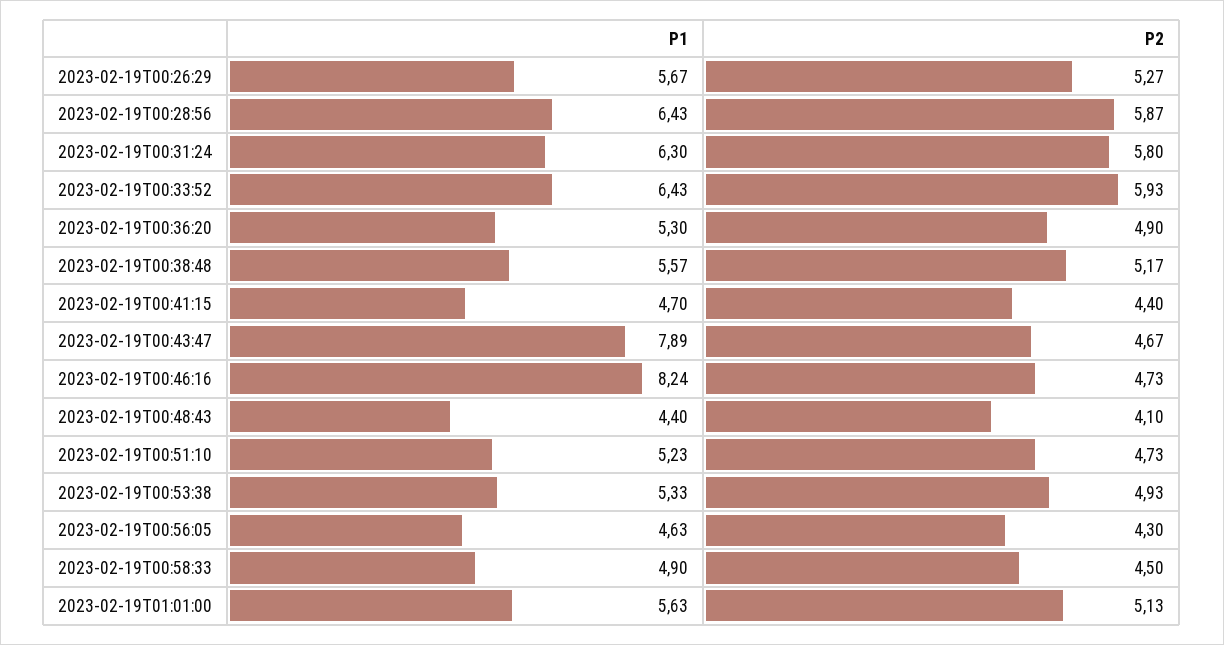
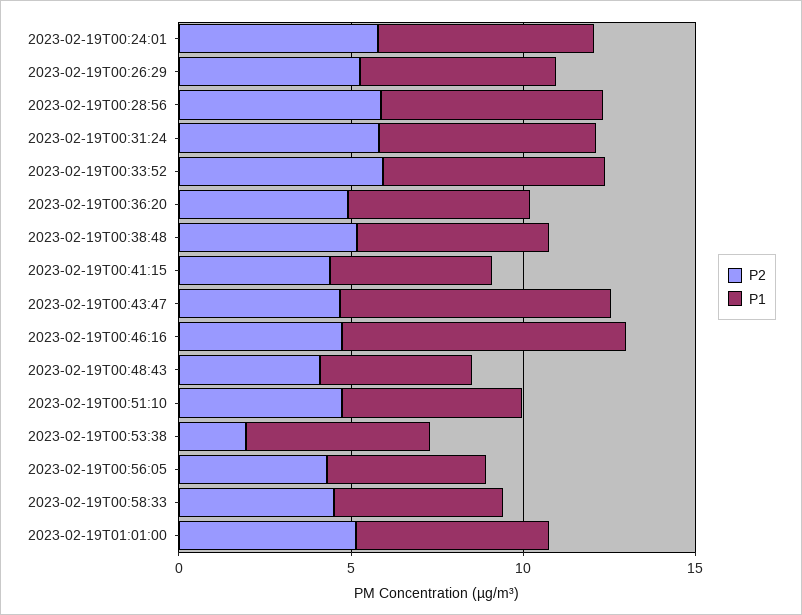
  {
    "P1": {
      "2023-02-19T00:26:29": 5.67,
      "2023-02-19T00:28:56": 6.43,
      "2023-02-19T00:31:24": 6.3,
      "2023-02-19T00:33:52": 6.43,
      "2023-02-19T00:36:20": 5.3,
      "2023-02-19T00:38:48": 5.57,
      "2023-02-19T00:41:15": 4.7,
      "2023-02-19T00:43:47": 7.89,
      "2023-02-19T00:46:16": 8.24,
      "2023-02-19T00:48:43": 4.4,
      "2023-02-19T00:51:10": 5.23,
      "2023-02-19T00:53:38": 5.33,
      "2023-02-19T00:56:05": 4.63,
      "2023-02-19T00:58:33": 4.9,
-     "2023-02-19T01:01:00": 5.63
+     "2023-02-19T01:01:00": 5.63,
+     "2023-02-19T00:24:01": 6
    },
    "P2": {
      "2023-02-19T00:26:29": 5.27,
      "2023-02-19T00:28:56": 5.87,
      "2023-02-19T00:31:24": 5.8,
      "2023-02-19T00:33:52": 5.93,
      "2023-02-19T00:36:20": 4.9,
      "2023-02-19T00:38:48": 5.17,
      "2023-02-19T00:41:15": 4.4,
      "2023-02-19T00:43:47": 4.67,
      "2023-02-19T00:46:16": 4.73,
      "2023-02-19T00:48:43": 4.1,
      "2023-02-19T00:51:10": 4.73,
-     "2023-02-19T00:53:38": 4.93,
+     "2023-02-19T00:53:38": 2,
      "2023-02-19T00:56:05": 4.3,
      "2023-02-19T00:58:33": 4.5,
-     "2023-02-19T01:01:00": 5.13
+     "2023-02-19T01:01:00": 5.13,
+     "2023-02-19T00:24:01": 6
    }
  }

